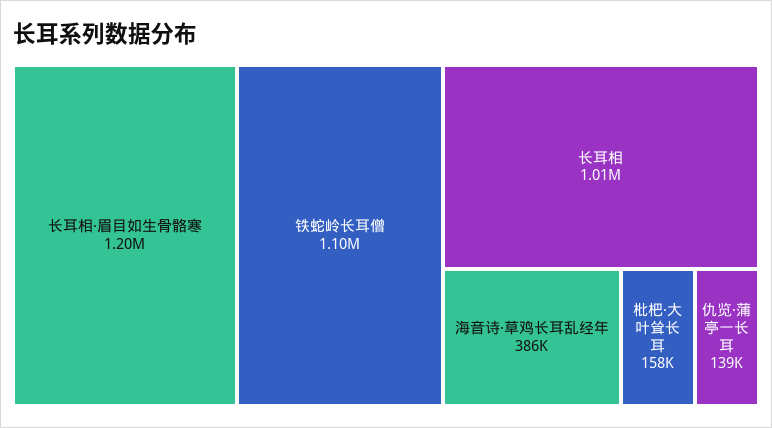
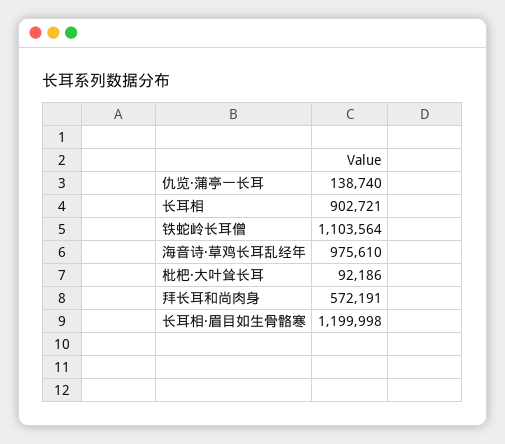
  {
    "长耳相·眉目如生骨骼寒": 1199998,
    "铁蛇岭长耳僧": 1103564,
-   "长耳相": 1010000,
+   "长耳相": 902721,
-   "海音诗·草鸡长耳乱经年": 386000,
+   "海音诗·草鸡长耳乱经年": 975610,
-   "枇杷·大叶耸长耳": 158000,
+   "枇杷·大叶耸长耳": 92186,
-   "仇览·蒲亭一长耳": 138740
+   "仇览·蒲亭一长耳": 138740,
+   "拜长耳和尚肉身": 572191
  }

